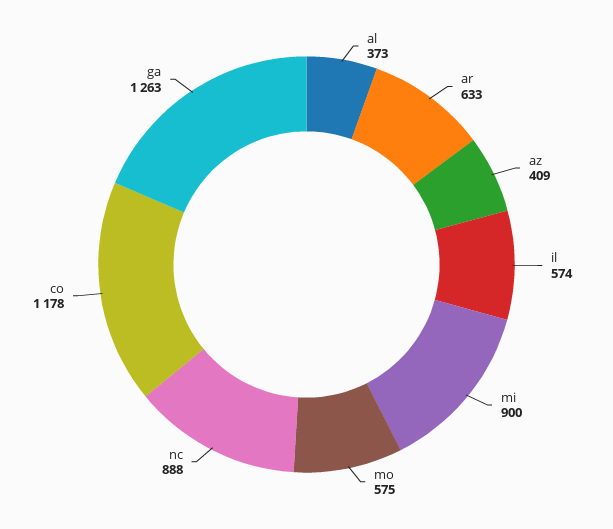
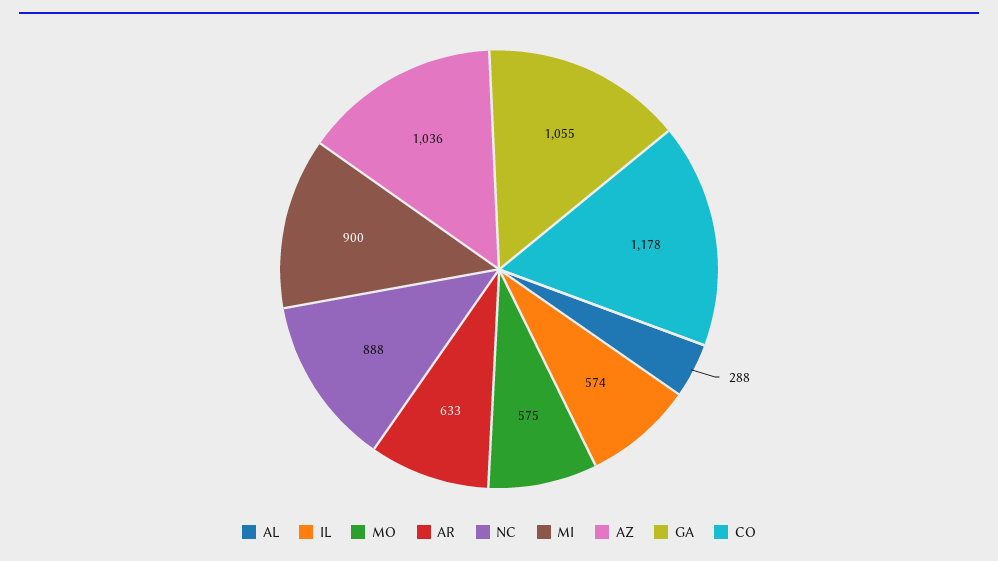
  {
-   "al": 373,
+   "al": 288,
    "ar": 633,
-   "az": 409,
+   "az": 1036,
    "il": 574,
    "mi": 900,
    "mo": 575,
    "nc": 888,
    "co": 1178,
-   "ga": 1263
+   "ga": 1055
  }

